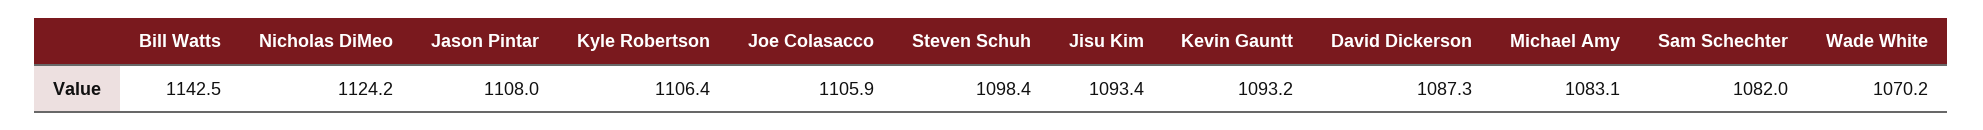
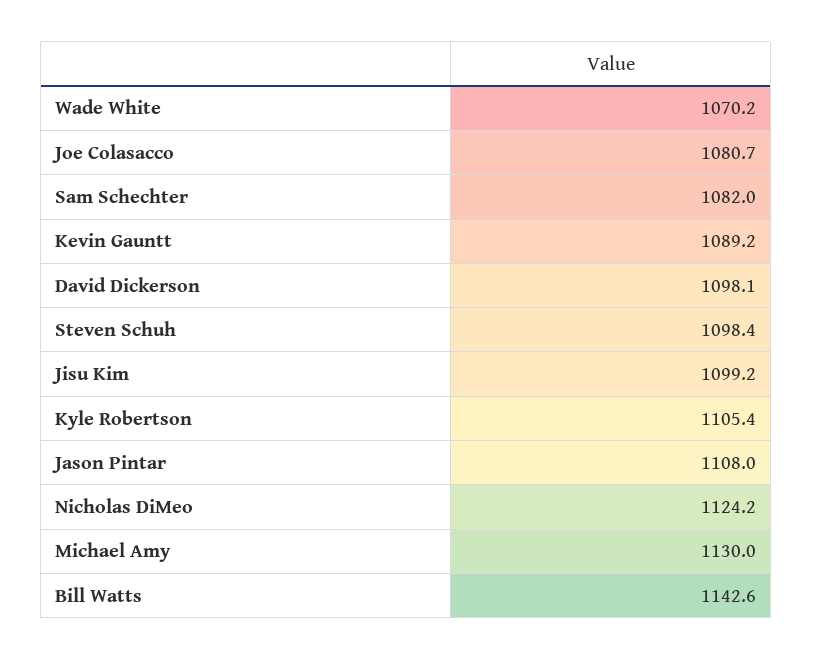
  {
-   "Bill Watts": 1142.5,
+   "Bill Watts": 1142.6,
    "Nicholas DiMeo": 1124.2,
    "Jason Pintar": 1108,
-   "Kyle Robertson": 1106.4,
+   "Kyle Robertson": 1105.4,
-   "Joe Colasacco": 1105.9,
+   "Joe Colasacco": 1080.7,
    "Steven Schuh": 1098.4,
-   "Jisu Kim": 1093.4,
+   "Jisu Kim": 1099.2,
-   "Kevin Gauntt": 1093.2,
+   "Kevin Gauntt": 1089.2,
-   "David Dickerson": 1087.3,
+   "David Dickerson": 1098.1,
-   "Michael Amy": 1083.1,
+   "Michael Amy": 1130,
    "Sam Schechter": 1082,
    "Wade White": 1070.2
  }

